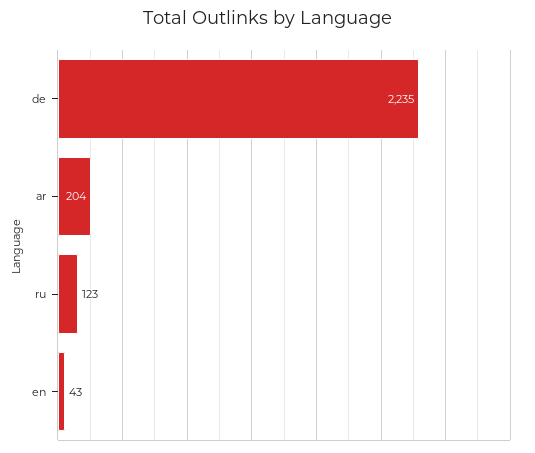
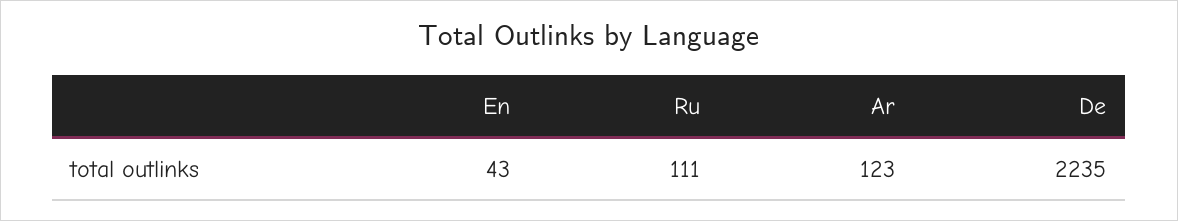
  {
    "de": 2235,
-   "ar": 204,
+   "ar": 123,
-   "ru": 123,
+   "ru": 111,
    "en": 43
  }

